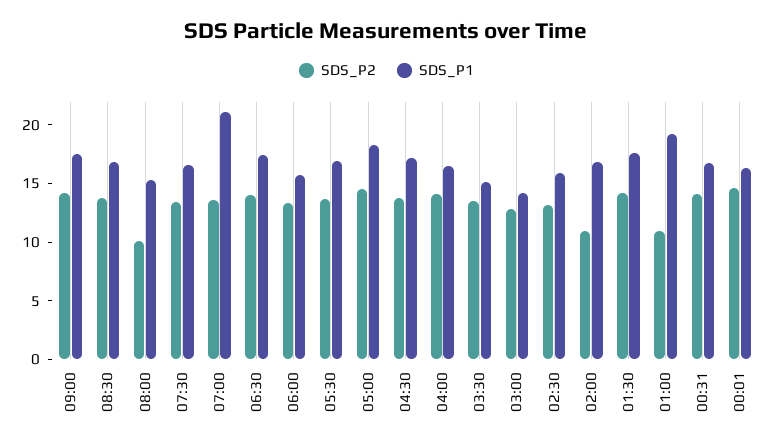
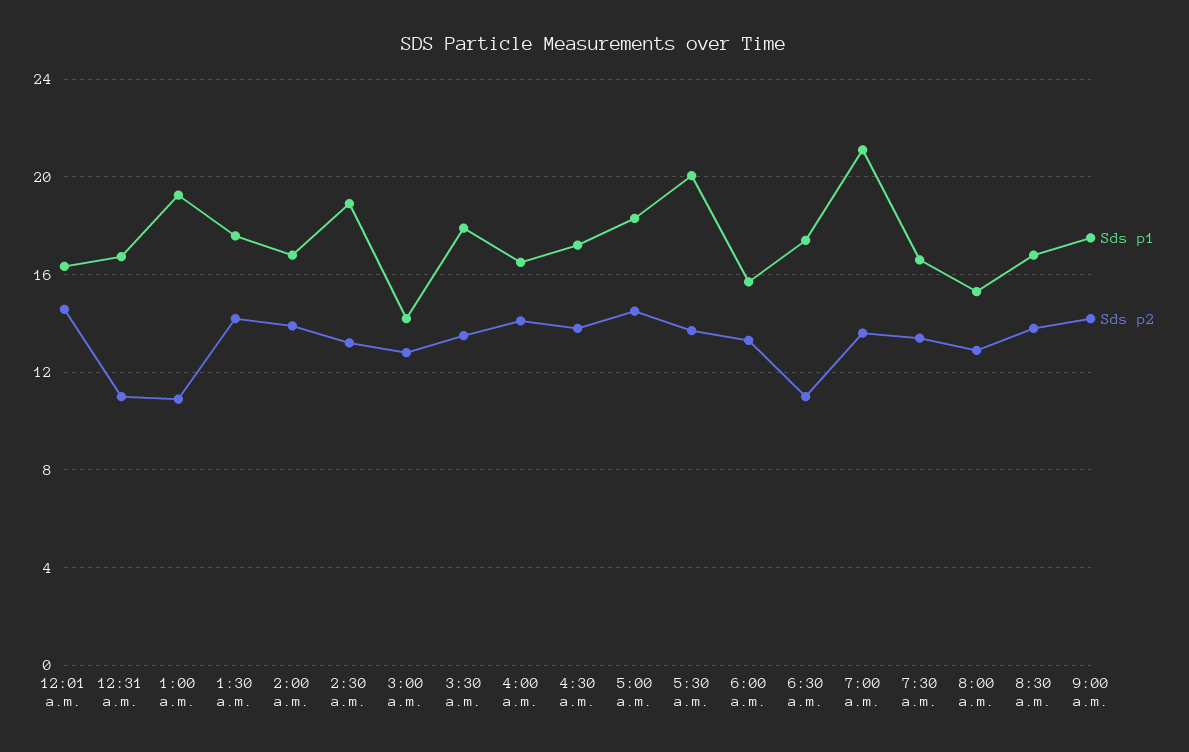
  {
    "SDS_P2": {
      "09:00": 14,
      "08:30": 14,
-     "08:00": 10,
+     "08:00": 13,
      "07:30": 13.5,
      "07:00": 13.5,
-     "06:30": 14,
+     "06:30": 11,
      "06:00": 13.5,
      "05:30": 13.5,
      "05:00": 14.5,
      "04:30": 14,
      "04:00": 14,
      "03:30": 13.5,
      "03:00": 13,
      "02:30": 13,
-     "02:00": 11,
+     "02:00": 14,
      "01:30": 14,
      "01:00": 11,
-     "00:31": 14,
+     "00:31": 11,
      "00:01": 14.5
    },
    "SDS_P1": {
      "09:00": 17.5,
      "08:30": 17,
      "08:00": 15.5,
      "07:30": 16.5,
      "07:00": 21,
      "06:30": 17.5,
      "06:00": 15.5,
-     "05:30": 17,
+     "05:30": 20,
      "05:00": 18.5,
      "04:30": 17,
      "04:00": 16.5,
-     "03:30": 15,
+     "03:30": 18,
      "03:00": 14,
-     "02:30": 16,
+     "02:30": 19,
      "02:00": 17,
      "01:30": 17.5,
      "01:00": 19.5,
      "00:31": 16.5,
      "00:01": 16.5
    }
  }

